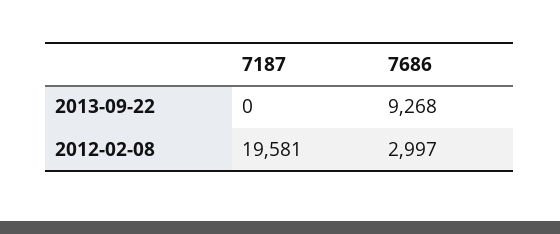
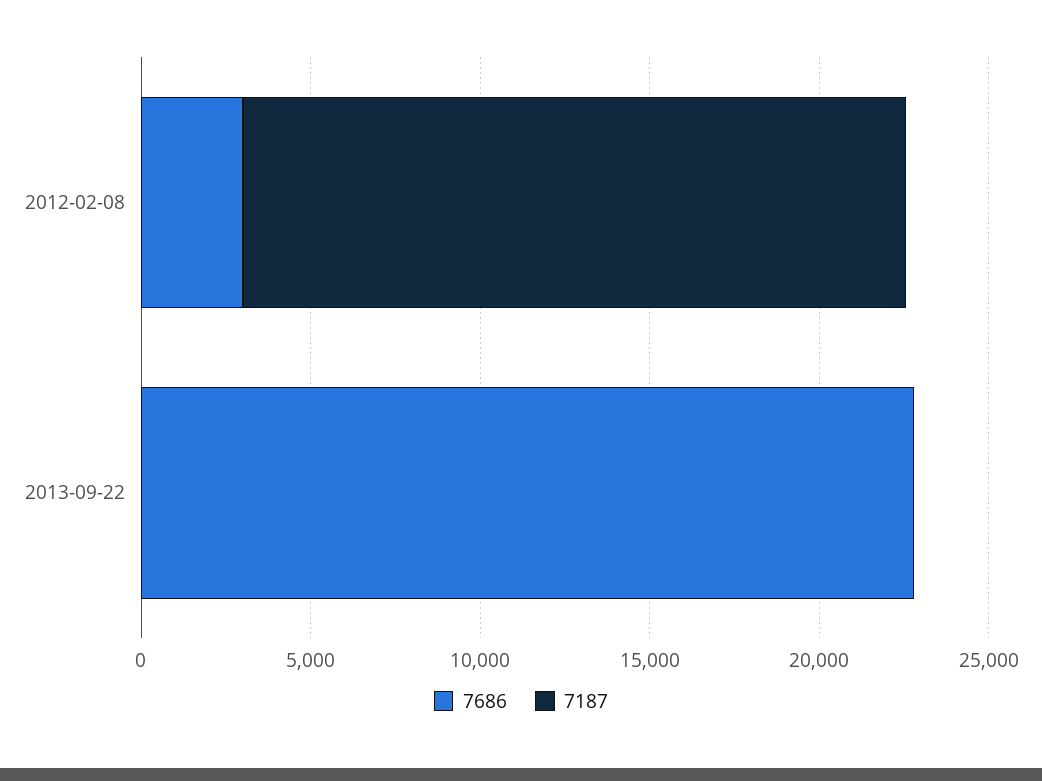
  {
    "7187": {
      "2013-09-22": 0,
      "2012-02-08": 19581
    },
    "7686": {
-     "2013-09-22": 9268,
+     "2013-09-22": 23000,
      "2012-02-08": 2997
    }
  }

